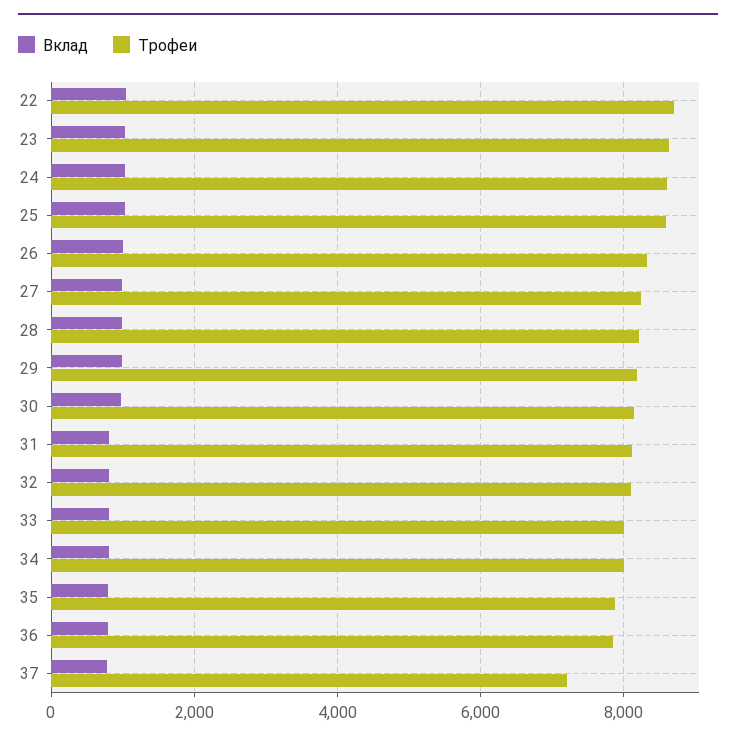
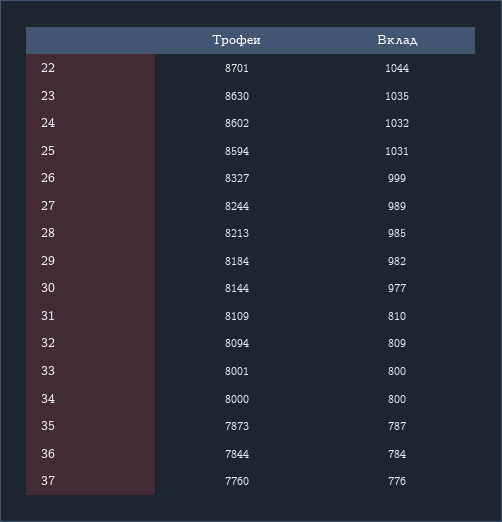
  {
    "Вклад": {
      "22": 1044,
      "23": 1035,
      "24": 1032,
      "25": 1031,
      "26": 999,
      "27": 989,
      "28": 985,
      "29": 982,
      "30": 977,
      "31": 810,
      "32": 809,
      "33": 800,
      "34": 800,
      "35": 787,
      "36": 784,
      "37": 776
    },
    "Трофеи": {
      "22": 8701,
      "23": 8630,
      "24": 8602,
      "25": 8594,
      "26": 8327,
      "27": 8244,
      "28": 8213,
      "29": 8184,
      "30": 8144,
      "31": 8109,
      "32": 8094,
      "33": 8001,
      "34": 8000,
      "35": 7873,
      "36": 7844,
-     "37": 7200
+     "37": 7760
    }
  }

